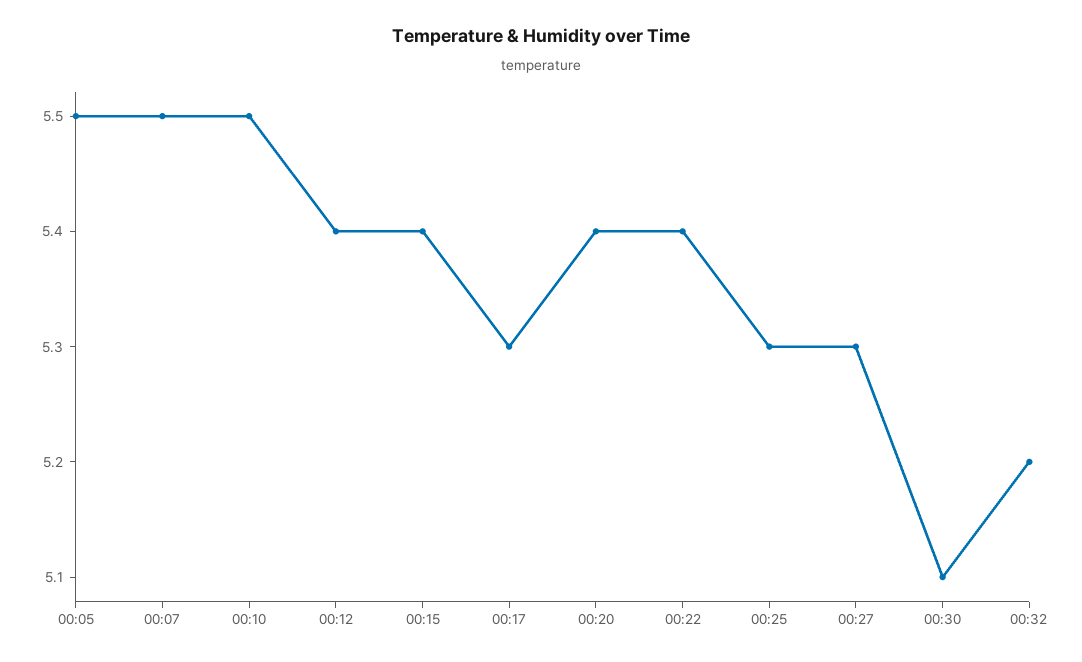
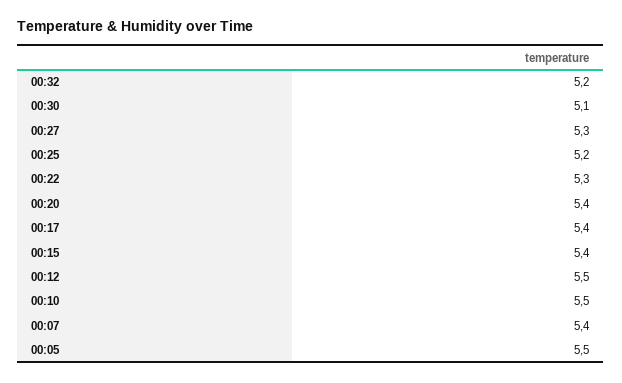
  {
    "00:05": 5.5,
-   "00:07": 5.5,
+   "00:07": 5.4,
    "00:10": 5.5,
-   "00:12": 5.4,
+   "00:12": 5.5,
    "00:15": 5.4,
-   "00:17": 5.3,
+   "00:17": 5.4,
    "00:20": 5.4,
-   "00:22": 5.4,
+   "00:22": 5.3,
-   "00:25": 5.3,
+   "00:25": 5.2,
    "00:27": 5.3,
    "00:30": 5.1,
    "00:32": 5.2
  }

